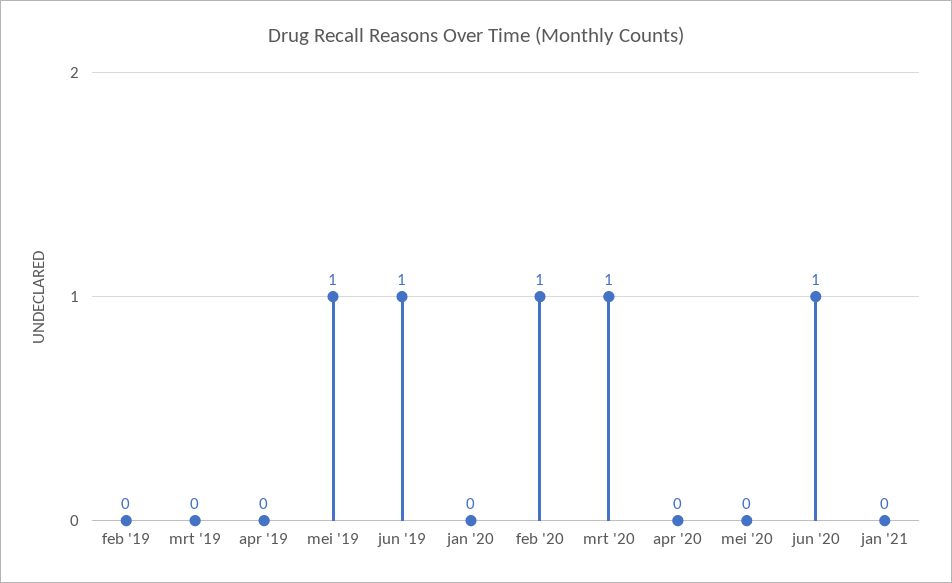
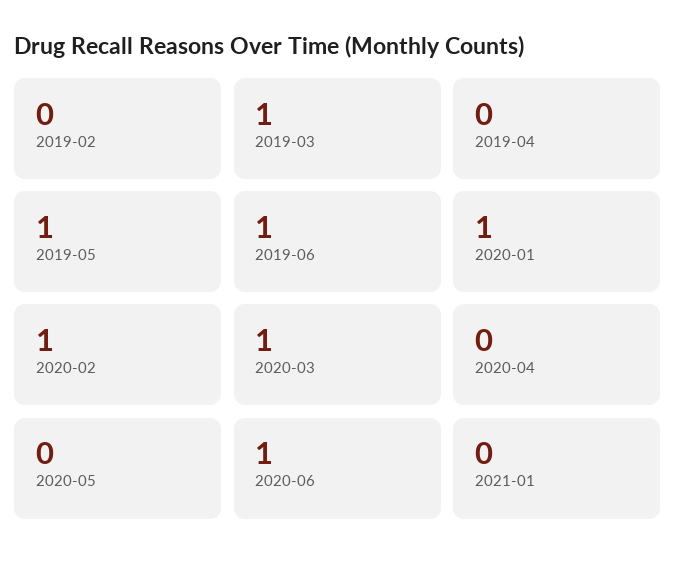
  {
    "feb '19": 0,
-   "mrt '19": 0,
+   "mrt '19": 1,
    "apr '19": 0,
    "mei '19": 1,
    "jun '19": 1,
-   "jan '20": 0,
+   "jan '20": 1,
    "feb '20": 1,
    "mrt '20": 1,
    "apr '20": 0,
    "mei '20": 0,
    "jun '20": 1,
    "jan '21": 0
  }

